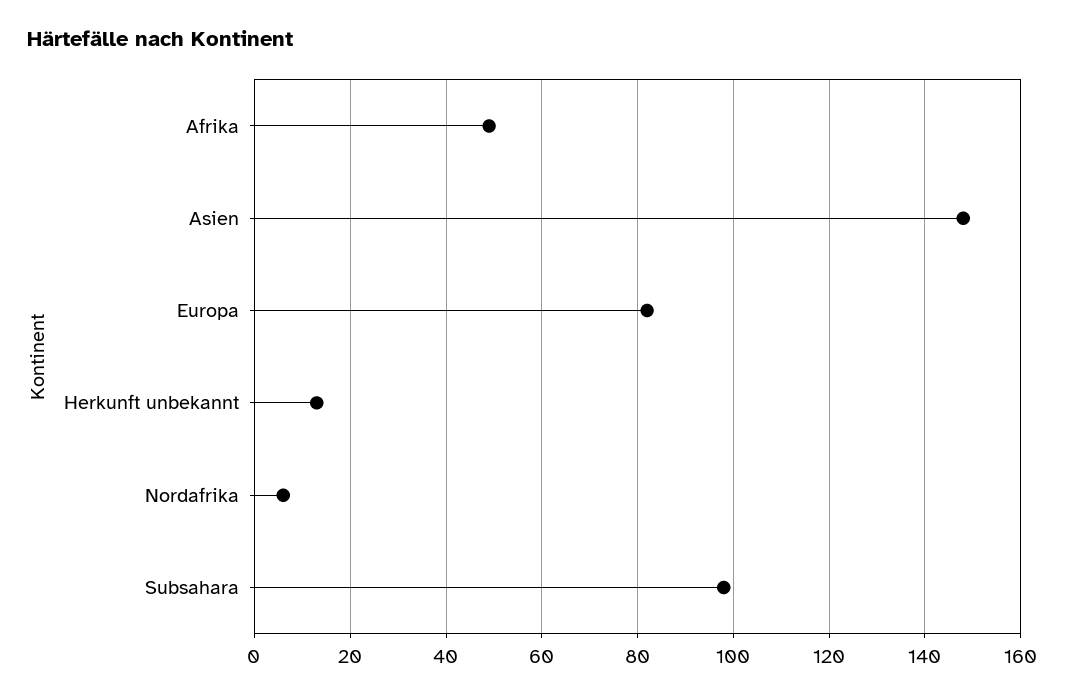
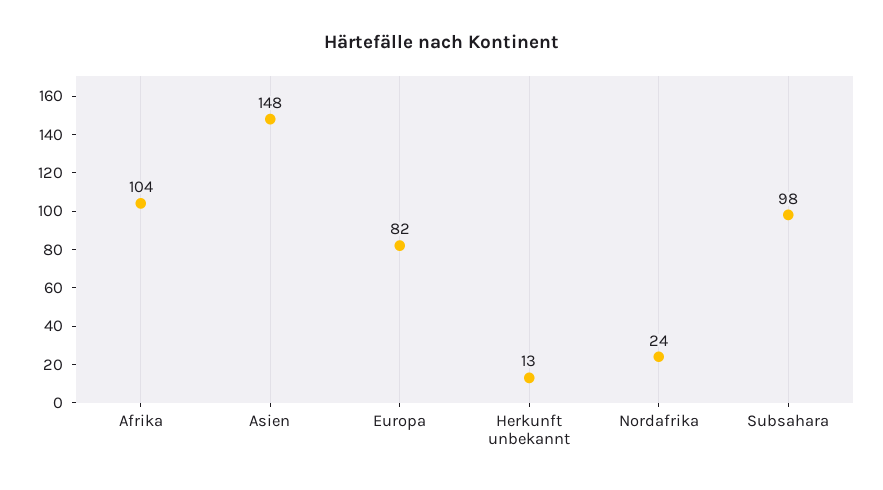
  {
-   "Afrika": 50,
+   "Afrika": 104,
    "Asien": 148,
    "Europa": 82,
    "Herkunft unbekannt": 13,
-   "Nordafrika": 5,
+   "Nordafrika": 24,
    "Subsahara": 98
  }

